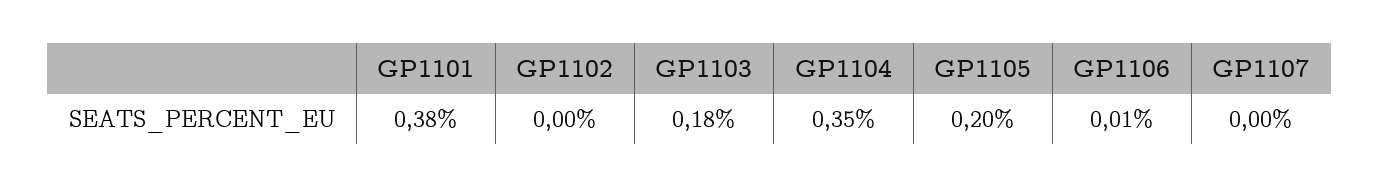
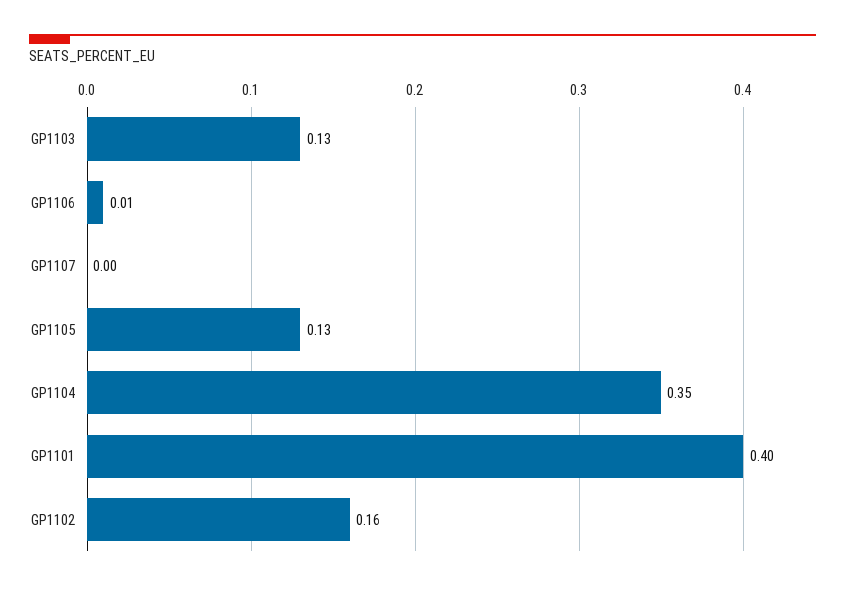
  {
-   "GP1101": 0.38,
+   "GP1101": 0.4,
-   "GP1102": 0,
+   "GP1102": 0.16,
-   "GP1103": 0.18,
+   "GP1103": 0.13,
    "GP1104": 0.35,
-   "GP1105": 0.2,
+   "GP1105": 0.13,
    "GP1106": 0.01,
    "GP1107": 0
  }

